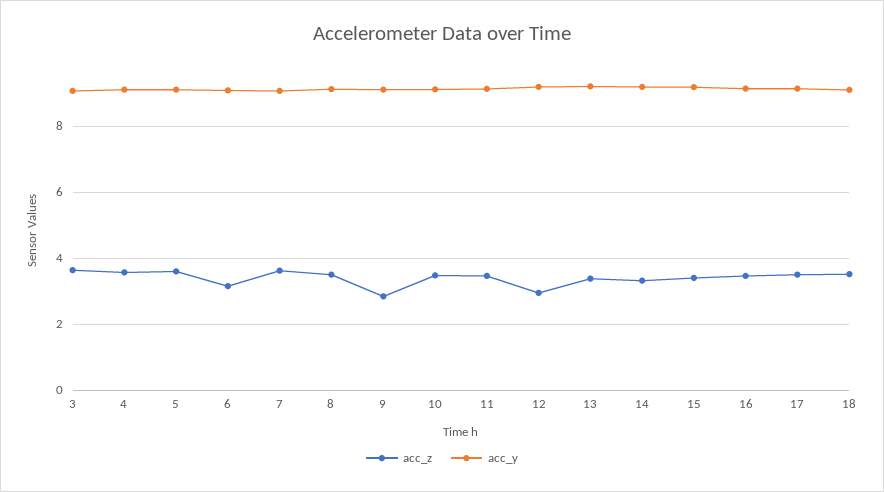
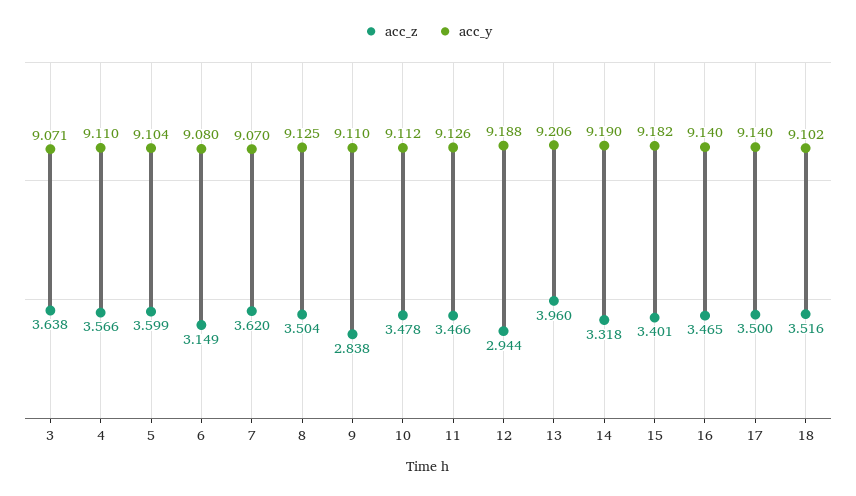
  {
    "acc_z": {
      "3": 3.638,
      "4": 3.566,
      "5": 3.599,
      "6": 3.149,
      "7": 3.62,
      "8": 3.504,
      "9": 2.838,
      "10": 3.478,
      "11": 3.466,
      "12": 2.944,
-     "13": 3.4,
+     "13": 3.96,
      "14": 3.318,
      "15": 3.401,
      "16": 3.465,
      "17": 3.5,
      "18": 3.516
    },
    "acc_y": {
      "3": 9.071,
      "4": 9.11,
      "5": 9.104,
      "6": 9.08,
      "7": 9.07,
      "8": 9.125,
      "9": 9.11,
      "10": 9.112,
      "11": 9.126,
      "12": 9.188,
      "13": 9.206,
      "14": 9.19,
      "15": 9.182,
      "16": 9.14,
      "17": 9.14,
      "18": 9.102
    }
  }

